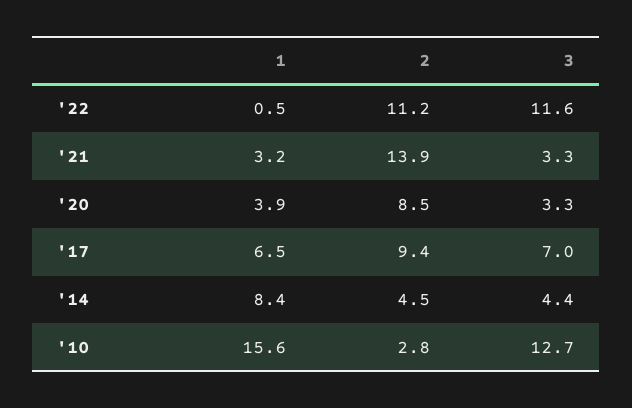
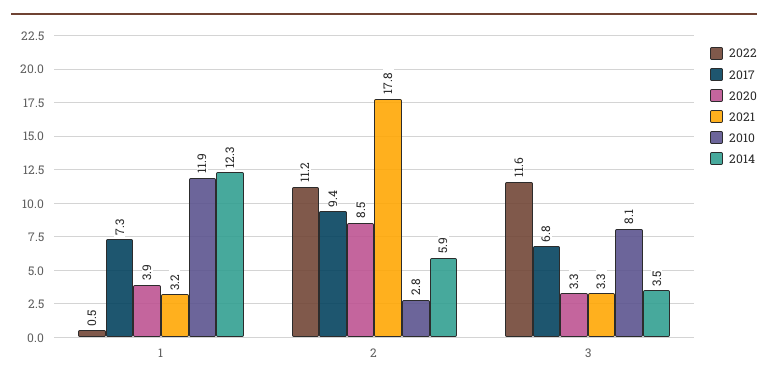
  {
    "'22": {
      "1": 0.5,
      "2": 11.2,
      "3": 11.6
    },
    "'21": {
      "1": 3.2,
-     "2": 13.9,
+     "2": 17.8,
      "3": 3.3
    },
    "'20": {
      "1": 3.9,
      "2": 8.5,
      "3": 3.3
    },
    "'17": {
-     "1": 6.5,
+     "1": 7.3,
      "2": 9.4,
-     "3": 7
+     "3": 6.8
    },
    "'14": {
-     "1": 8.4,
+     "1": 12.3,
-     "2": 4.5,
+     "2": 5.9,
-     "3": 4.4
+     "3": 3.5
    },
    "'10": {
-     "1": 15.6,
+     "1": 11.9,
      "2": 2.8,
-     "3": 12.7
+     "3": 8.1
    }
  }

